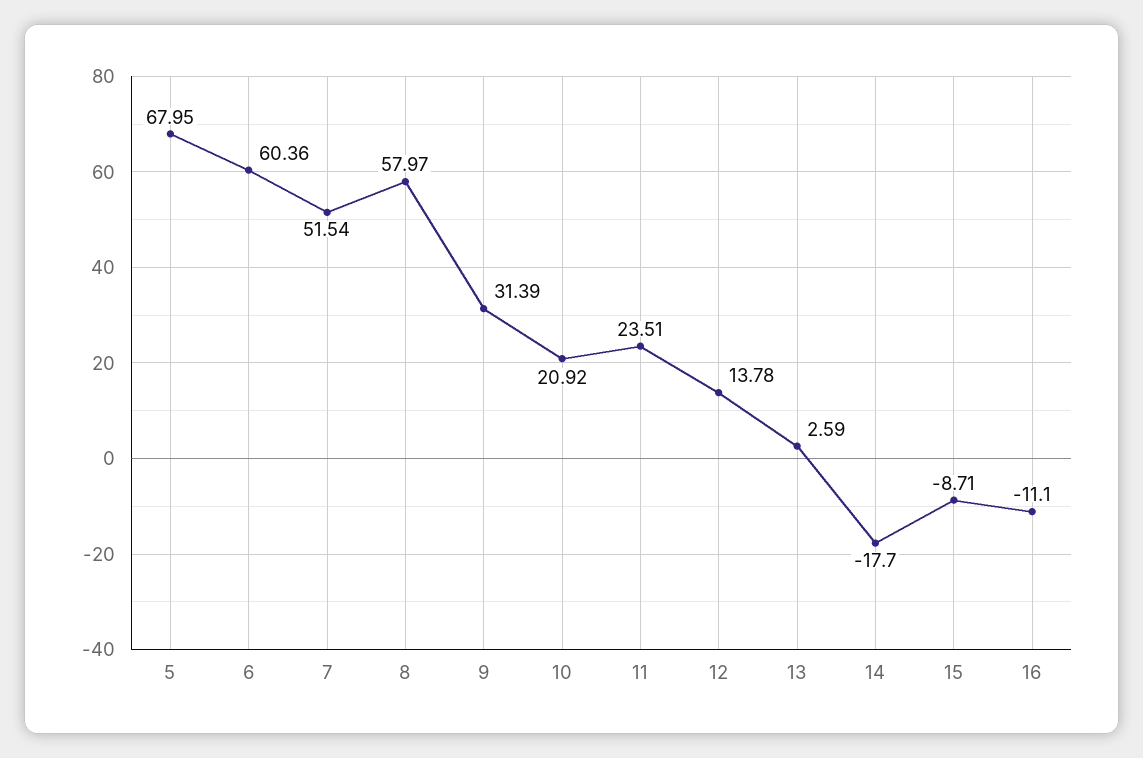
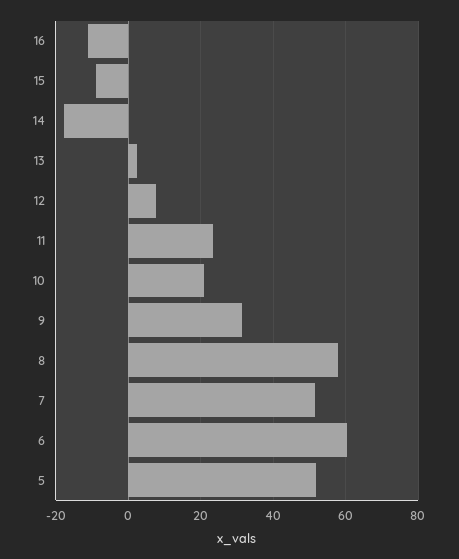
  {
-   "5": 67.95,
+   "5": 52,
    "6": 60.36,
    "7": 51.54,
    "8": 57.97,
    "9": 31.39,
    "10": 20.92,
    "11": 23.51,
-   "12": 13.78,
+   "12": 8,
    "13": 2.59,
    "14": -17.7,
    "15": -8.71,
    "16": -11.1
  }

